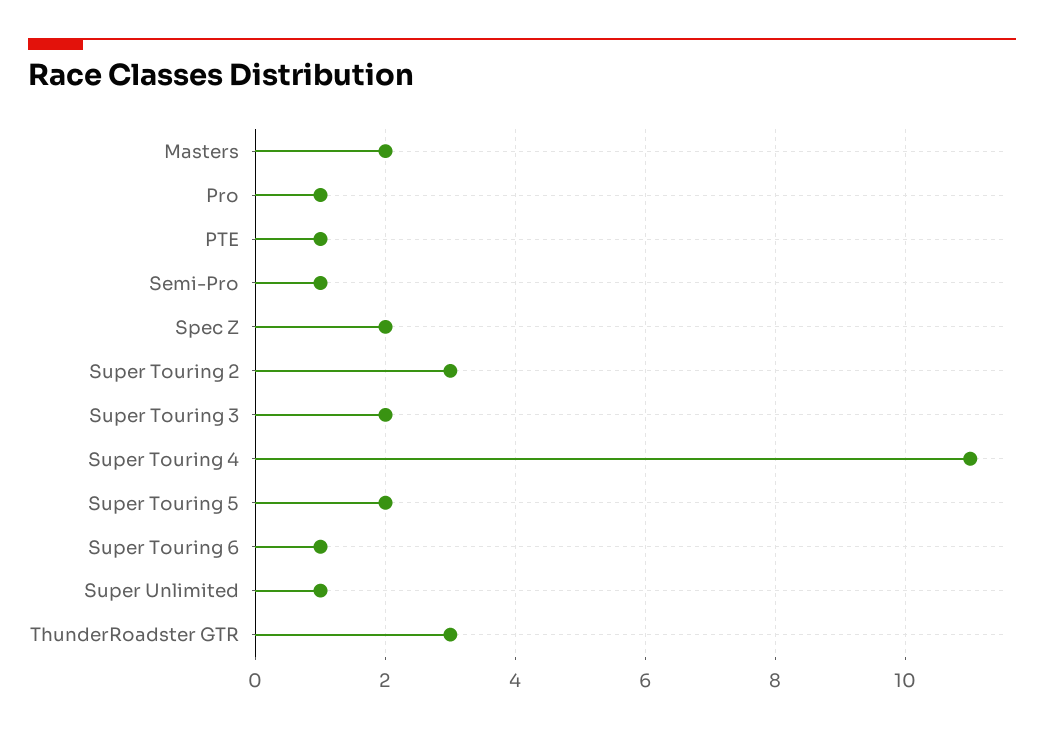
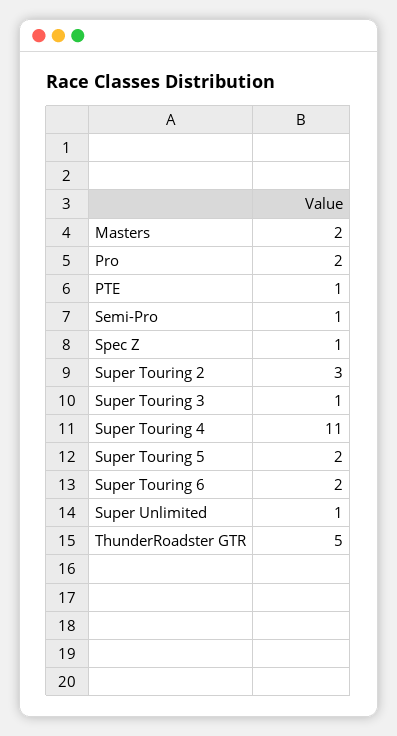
  {
    "Masters": 2,
-   "Pro": 1,
+   "Pro": 2,
    "PTE": 1,
    "Semi-Pro": 1,
-   "Spec Z": 2,
+   "Spec Z": 1,
    "Super Touring 2": 3,
-   "Super Touring 3": 2,
+   "Super Touring 3": 1,
    "Super Touring 4": 11,
    "Super Touring 5": 2,
-   "Super Touring 6": 1,
+   "Super Touring 6": 2,
    "Super Unlimited": 1,
-   "ThunderRoadster GTR": 3
+   "ThunderRoadster GTR": 5
  }

